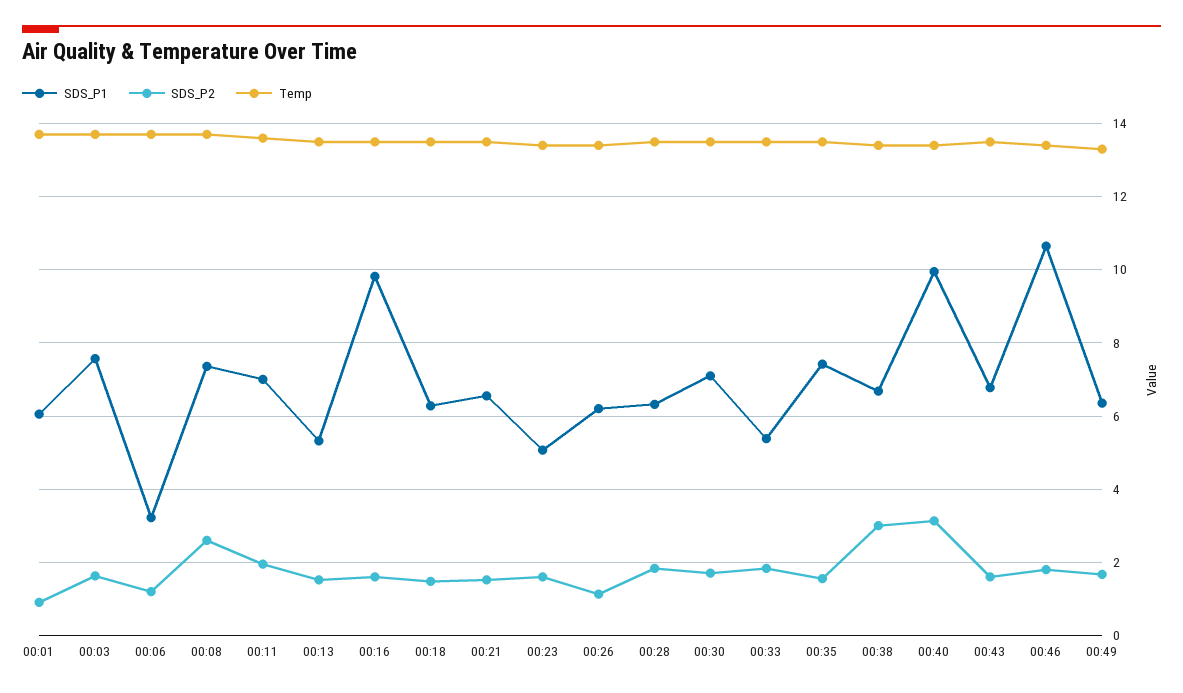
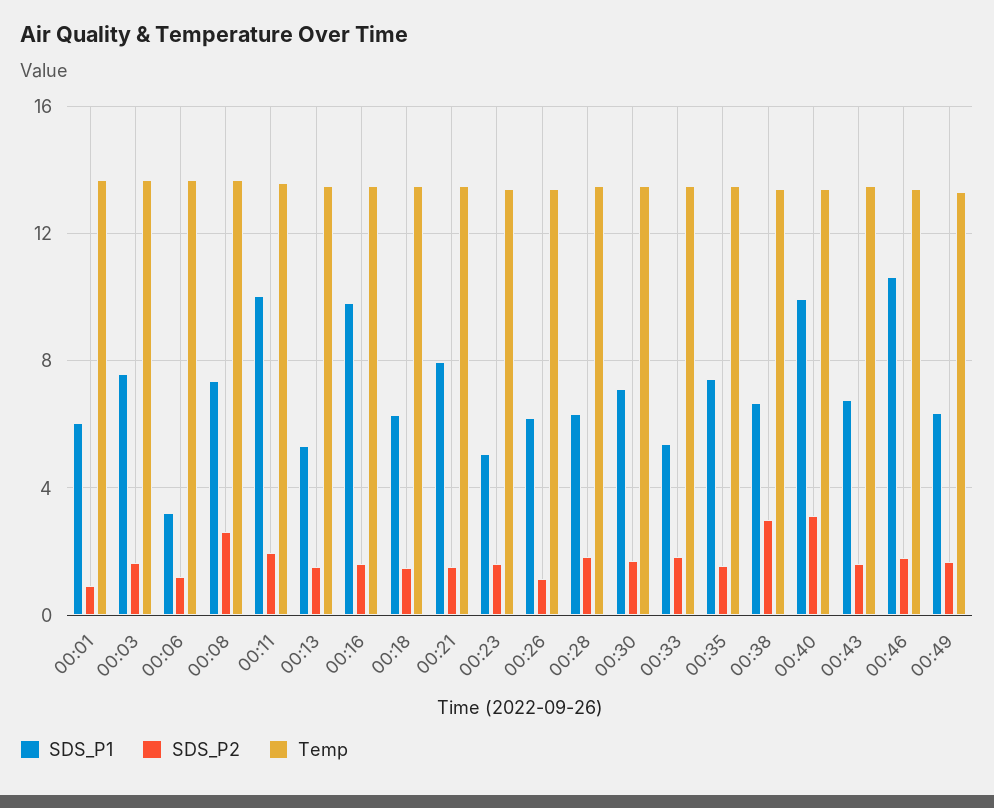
  {
    "SDS_P1": {
      "00:01": 6,
      "00:03": 7.6,
      "00:06": 3.2,
      "00:08": 7.4,
-     "00:11": 7,
+     "00:11": 10,
      "00:13": 5.4,
      "00:16": 9.8,
      "00:18": 6.2,
-     "00:21": 6.6,
+     "00:21": 8,
      "00:23": 5,
      "00:26": 6.2,
      "00:28": 6.4,
      "00:30": 7.2,
      "00:33": 5.4,
      "00:35": 7.4,
      "00:38": 6.6,
      "00:40": 10,
      "00:43": 6.8,
      "00:46": 10.6,
      "00:49": 6.4
    },
    "SDS_P2": {
      "00:01": 1,
      "00:03": 1.6,
      "00:06": 1.2,
      "00:08": 2.6,
      "00:11": 2,
      "00:13": 1.6,
      "00:16": 1.6,
      "00:18": 1.4,
      "00:21": 1.6,
      "00:23": 1.6,
      "00:26": 1.2,
      "00:28": 1.8,
      "00:30": 1.8,
      "00:33": 1.8,
      "00:35": 1.6,
      "00:38": 3,
      "00:40": 3.2,
      "00:43": 1.6,
      "00:46": 1.8,
      "00:49": 1.6
    },
    "Temp": {
      "00:01": 13.8,
      "00:03": 13.8,
      "00:06": 13.8,
      "00:08": 13.8,
      "00:11": 13.6,
      "00:13": 13.6,
      "00:16": 13.6,
      "00:18": 13.6,
      "00:21": 13.6,
      "00:23": 13.4,
      "00:26": 13.4,
      "00:28": 13.6,
      "00:30": 13.6,
      "00:33": 13.6,
      "00:35": 13.6,
      "00:38": 13.4,
      "00:40": 13.4,
      "00:43": 13.6,
      "00:46": 13.4,
      "00:49": 13.4
    }
  }

